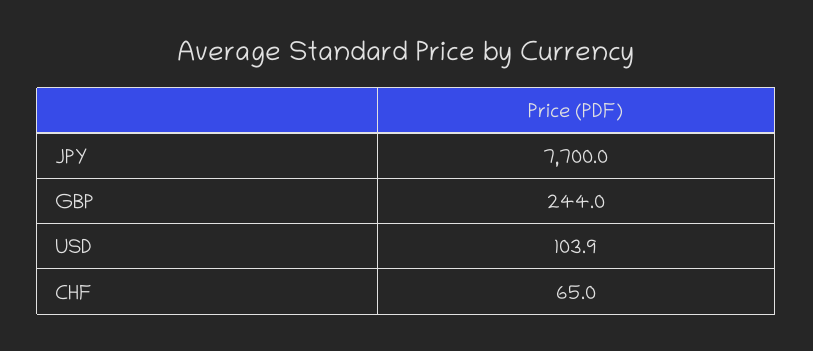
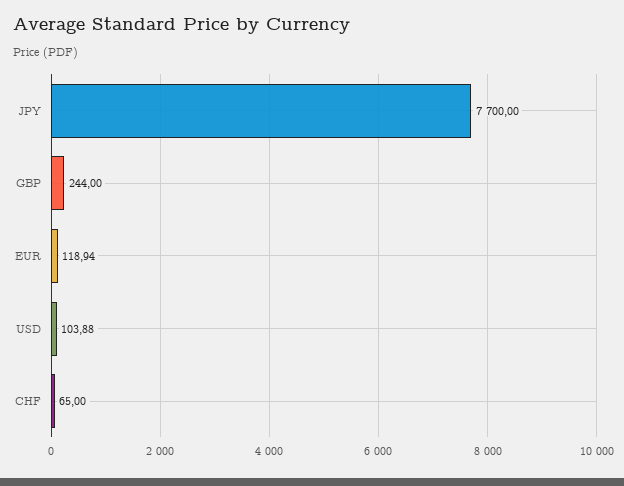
  {
    "JPY": 7700,
    "GBP": 244,
    "USD": 103.88,
-   "CHF": 65
+   "CHF": 65,
+   "EUR": 118.94
  }

